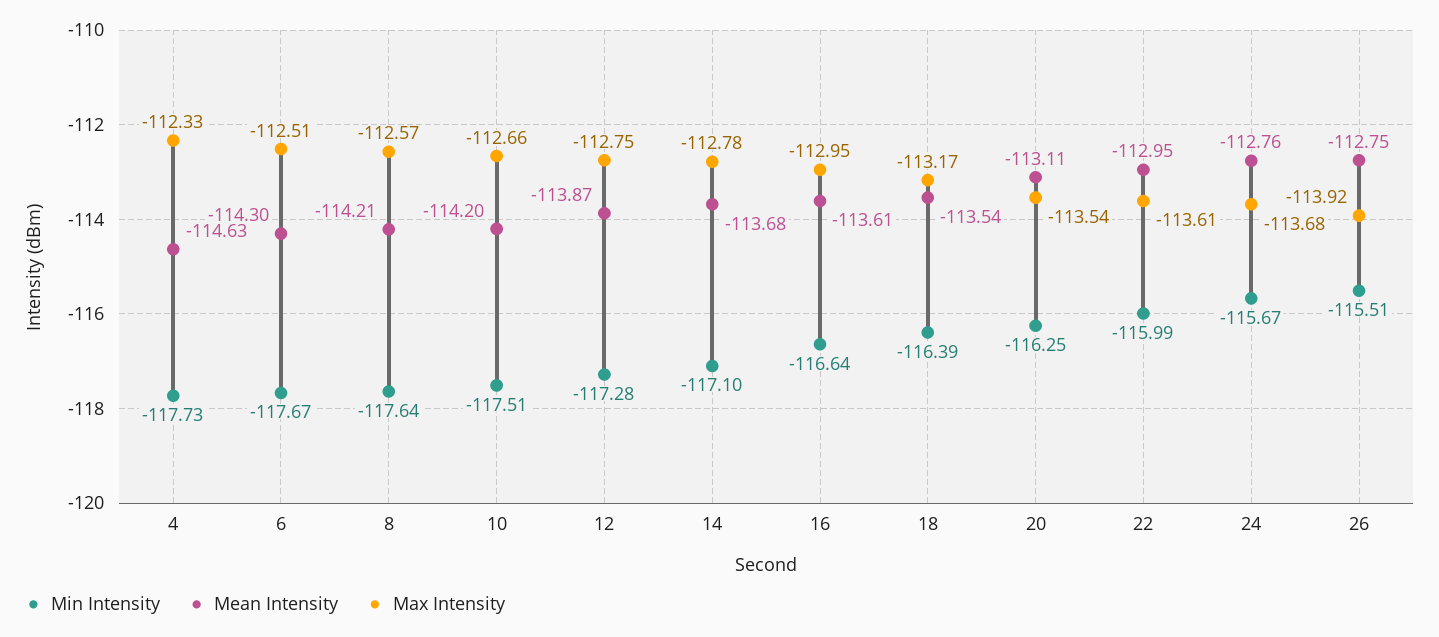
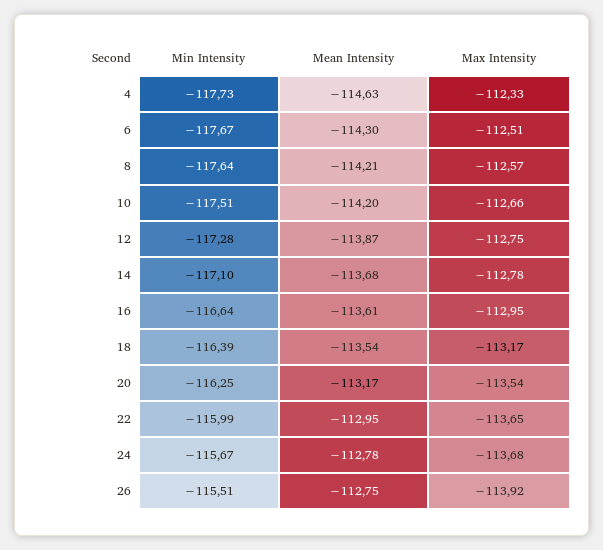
  {
    "Min Intensity": {
      "4": -117.73,
      "6": -117.67,
      "8": -117.64,
      "10": -117.51,
      "12": -117.28,
      "14": -117.1,
      "16": -116.64,
      "18": -116.39,
      "20": -116.25,
      "22": -115.99,
      "24": -115.67,
      "26": -115.51
    },
    "Mean Intensity": {
      "4": -114.63,
      "6": -114.3,
      "8": -114.21,
      "10": -114.2,
      "12": -113.87,
      "14": -113.68,
      "16": -113.61,
      "18": -113.54,
-     "20": -113.11,
+     "20": -113.17,
      "22": -112.95,
-     "24": -112.76,
+     "24": -112.78,
      "26": -112.75
    },
    "Max Intensity": {
      "4": -112.33,
      "6": -112.51,
      "8": -112.57,
      "10": -112.66,
      "12": -112.75,
      "14": -112.78,
      "16": -112.95,
      "18": -113.17,
      "20": -113.54,
-     "22": -113.61,
+     "22": -113.65,
      "24": -113.68,
      "26": -113.92
    }
  }

